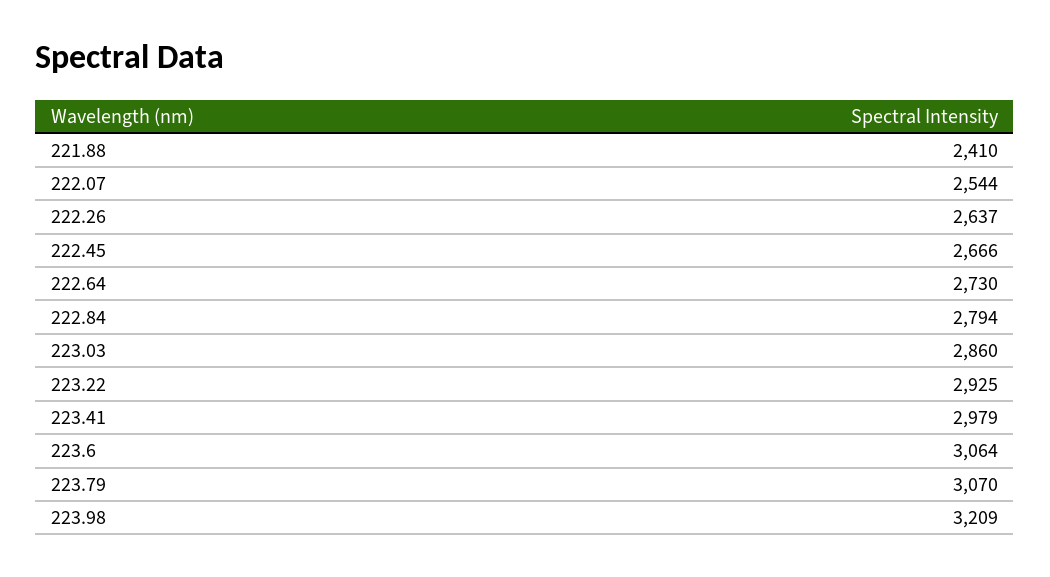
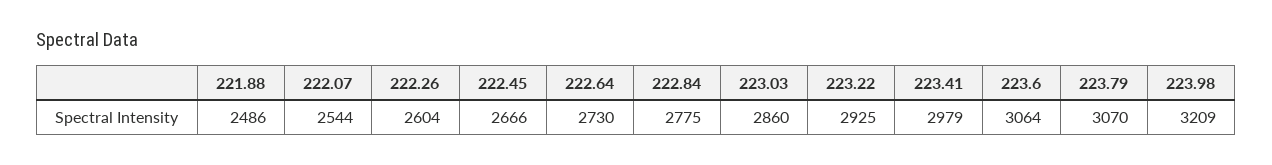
  {
-   "221.88": 2410,
+   "221.88": 2486,
    "222.07": 2544,
-   "222.26": 2637,
+   "222.26": 2604,
    "222.45": 2666,
    "222.64": 2730,
-   "222.84": 2794,
+   "222.84": 2775,
    "223.03": 2860,
    "223.22": 2925,
    "223.41": 2979,
    "223.6": 3064,
    "223.79": 3070,
    "223.98": 3209
  }

